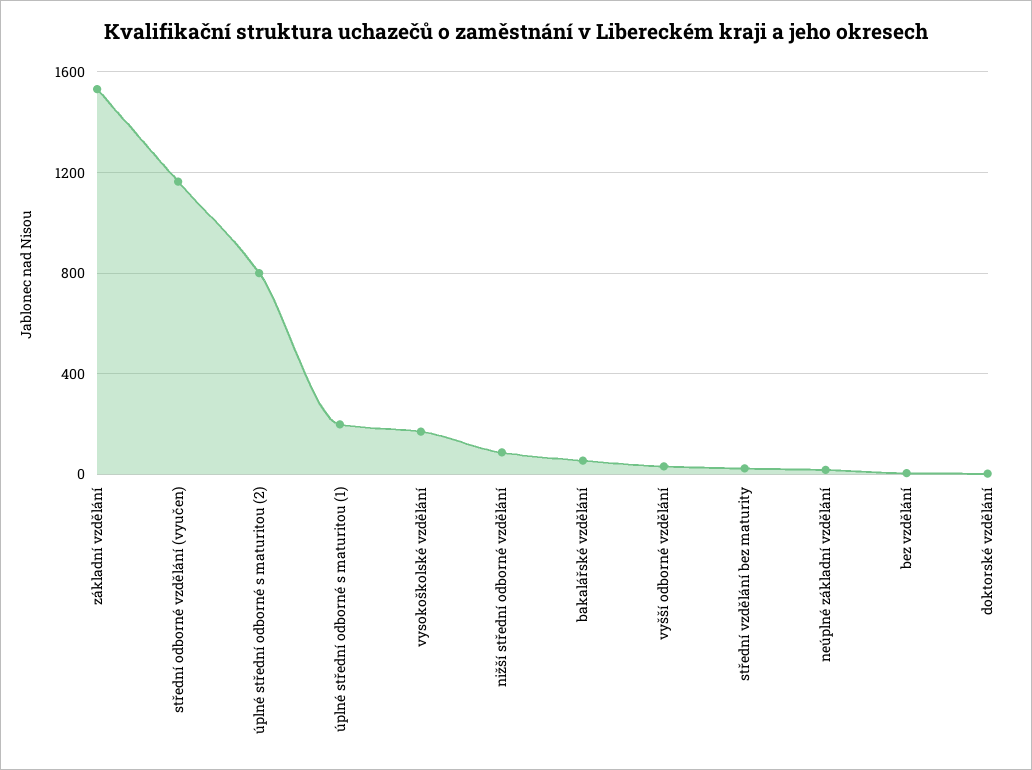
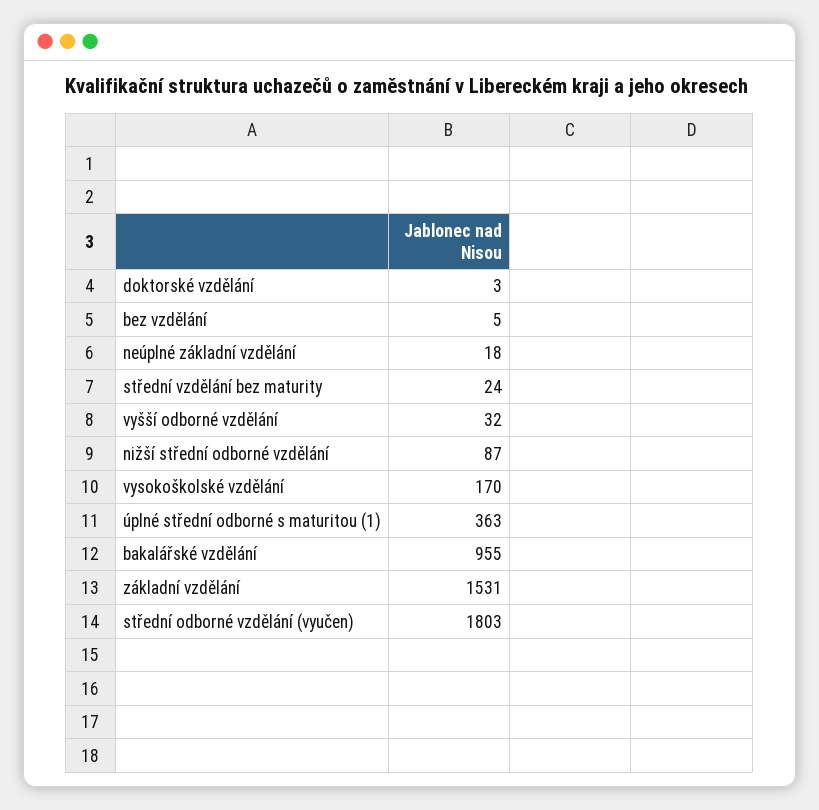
  {
    "základní vzdělání": 1531,
-   "střední odborné vzdělání (vyučen)": 1150,
+   "střední odborné vzdělání (vyučen)": 1803,
-   "úplné střední odborné s maturitou (2)": 800,
-   "úplné střední odborné s maturitou (1)": 200,
+   "úplné střední odborné s maturitou (1)": 363,
    "vysokoškolské vzdělání": 170,
    "nižší střední odborné vzdělání": 87,
-   "bakalářské vzdělání": 50,
+   "bakalářské vzdělání": 955,
    "vyšší odborné vzdělání": 32,
    "střední vzdělání bez maturity": 24,
    "neúplné základní vzdělání": 18,
    "bez vzdělání": 5,
    "doktorské vzdělání": 3
  }

